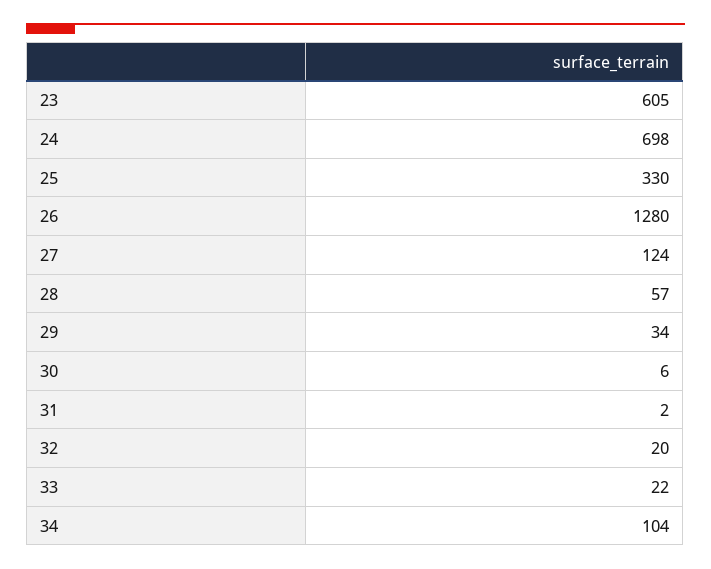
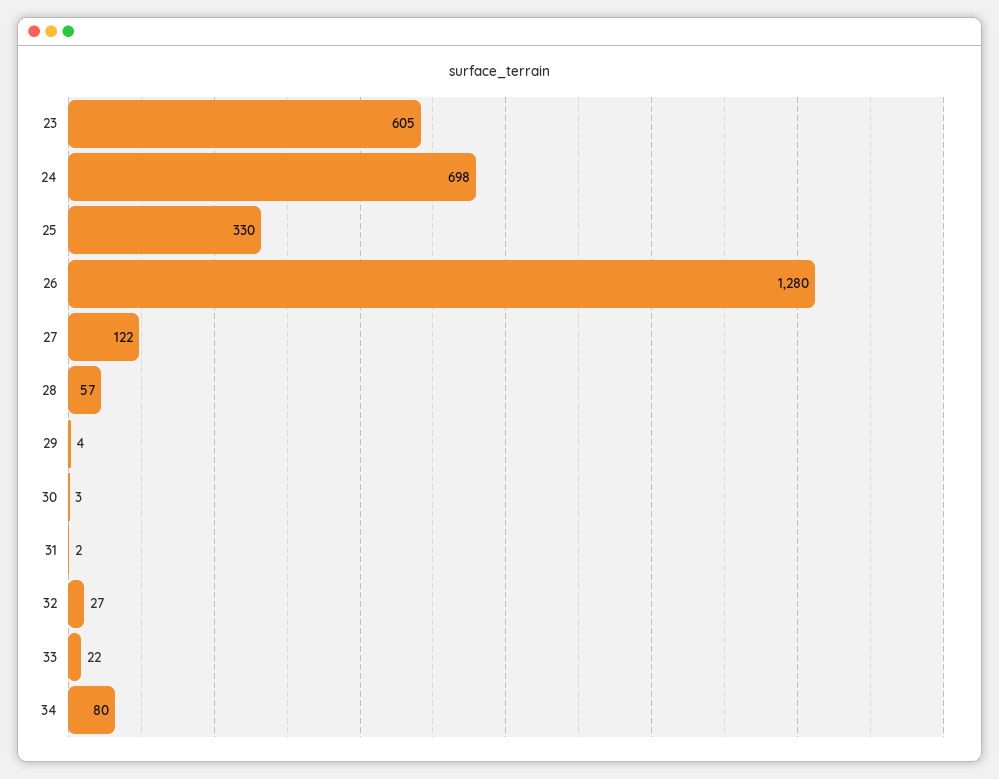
  {
    "23": 605,
    "24": 698,
    "25": 330,
    "26": 1280,
-   "27": 124,
+   "27": 122,
    "28": 57,
-   "29": 34,
+   "29": 4,
-   "30": 6,
+   "30": 3,
    "31": 2,
-   "32": 20,
+   "32": 27,
    "33": 22,
-   "34": 104
+   "34": 80
  }

